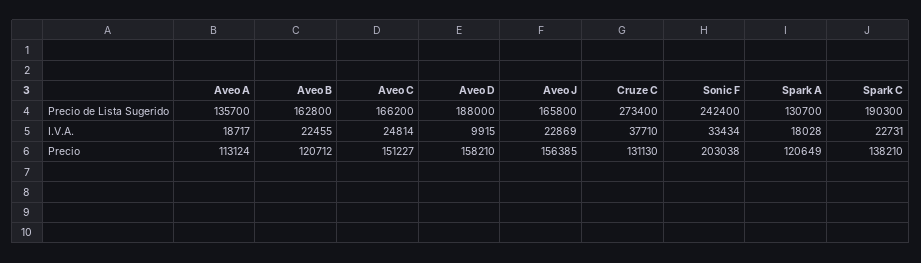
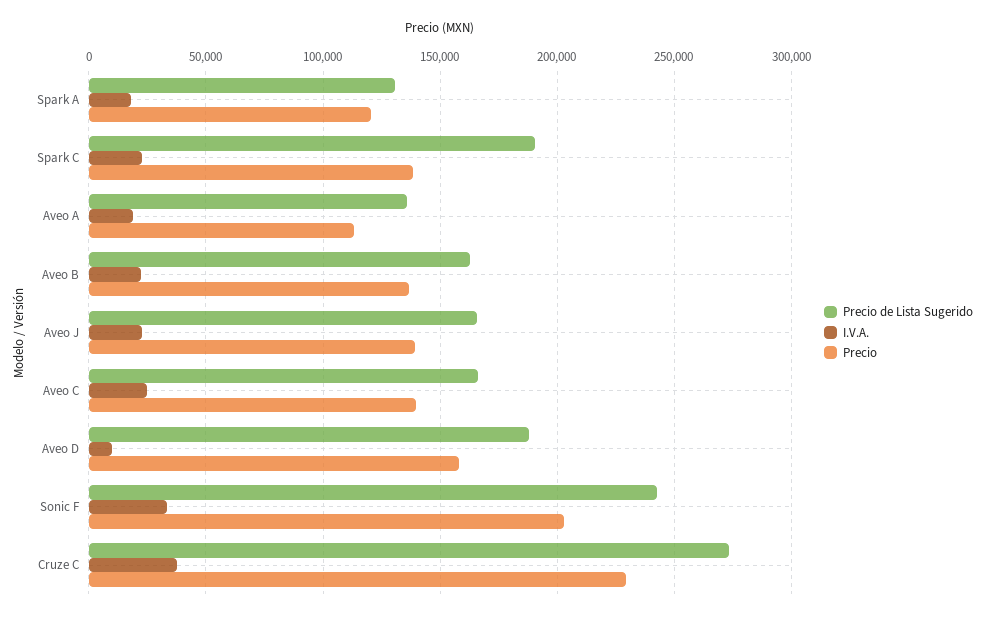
  {
    "Precio de Lista Sugerido": {
      "Aveo A": 135700,
      "Aveo B": 162800,
      "Aveo C": 166200,
      "Aveo D": 188000,
      "Aveo J": 165800,
      "Cruze C": 273400,
      "Sonic F": 242400,
      "Spark A": 130700,
      "Spark C": 190300
    },
    "I.V.A.": {
      "Aveo A": 18717,
      "Aveo B": 22455,
      "Aveo C": 24814,
      "Aveo D": 9915,
      "Aveo J": 22869,
      "Cruze C": 37710,
      "Sonic F": 33434,
      "Spark A": 18028,
      "Spark C": 22731
    },
    "Precio": {
      "Aveo A": 113124,
-     "Aveo B": 120712,
+     "Aveo B": 135000,
-     "Aveo C": 151227,
+     "Aveo C": 140000,
      "Aveo D": 158210,
-     "Aveo J": 156385,
+     "Aveo J": 140000,
-     "Cruze C": 131130,
+     "Cruze C": 230000,
      "Sonic F": 203038,
      "Spark A": 120649,
      "Spark C": 138210
    }
  }

